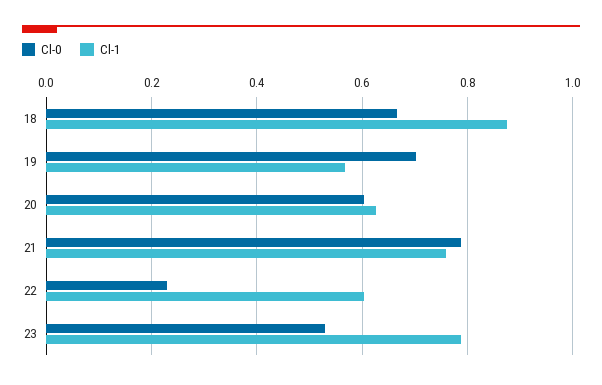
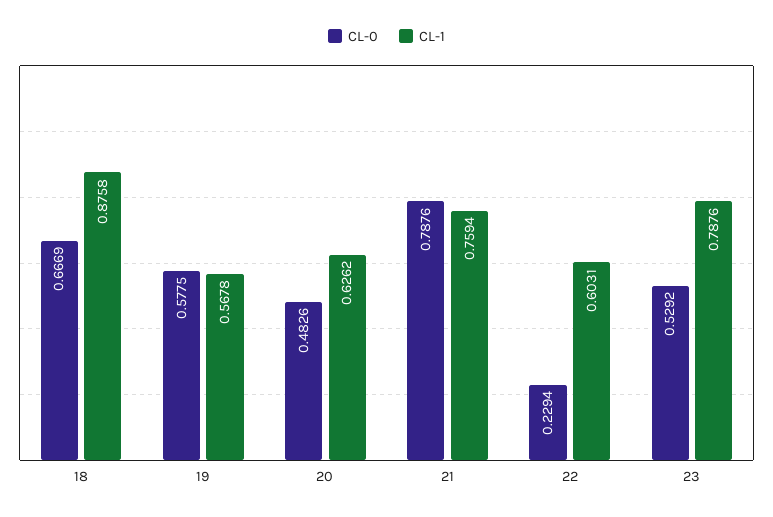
  {
    "Cl-0": {
      "18": 0.6669,
-     "19": 0.7,
+     "19": 0.5775,
-     "20": 0.6,
+     "20": 0.4826,
      "21": 0.7876,
      "22": 0.2294,
      "23": 0.5292
    },
    "Cl-1": {
      "18": 0.8758,
      "19": 0.5678,
      "20": 0.6262,
      "21": 0.7594,
      "22": 0.6031,
      "23": 0.7876
    }
  }

